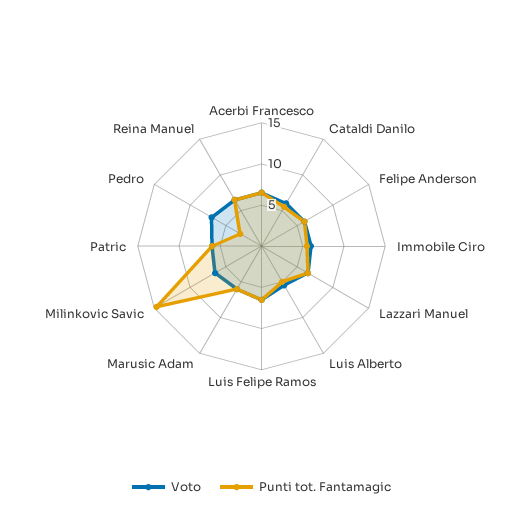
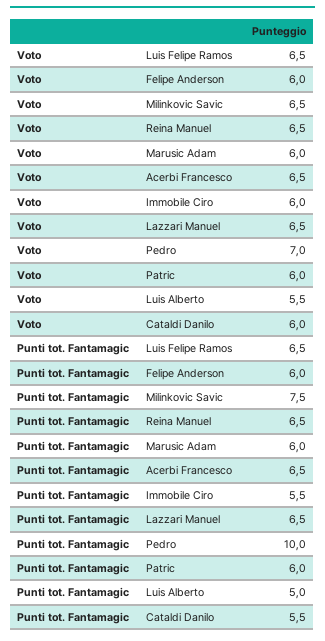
  {
    "Voto": {
      "Acerbi Francesco": 6.5,
      "Cataldi Danilo": 6,
      "Felipe Anderson": 6,
      "Immobile Ciro": 6,
      "Lazzari Manuel": 6.5,
      "Luis Alberto": 5.5,
      "Luis Felipe Ramos": 6.5,
      "Marusic Adam": 6,
      "Milinkovic Savic": 6.5,
      "Patric": 6,
      "Pedro": 7,
      "Reina Manuel": 6.5
    },
    "Punti tot. Fantamagic": {
      "Acerbi Francesco": 6.5,
      "Cataldi Danilo": 5.5,
      "Felipe Anderson": 6,
      "Immobile Ciro": 5.5,
      "Lazzari Manuel": 6.5,
      "Luis Alberto": 5,
      "Luis Felipe Ramos": 6.5,
      "Marusic Adam": 6,
-     "Milinkovic Savic": 15,
+     "Milinkovic Savic": 7.5,
      "Patric": 6,
-     "Pedro": 3,
+     "Pedro": 10,
      "Reina Manuel": 6.5
    }
  }

